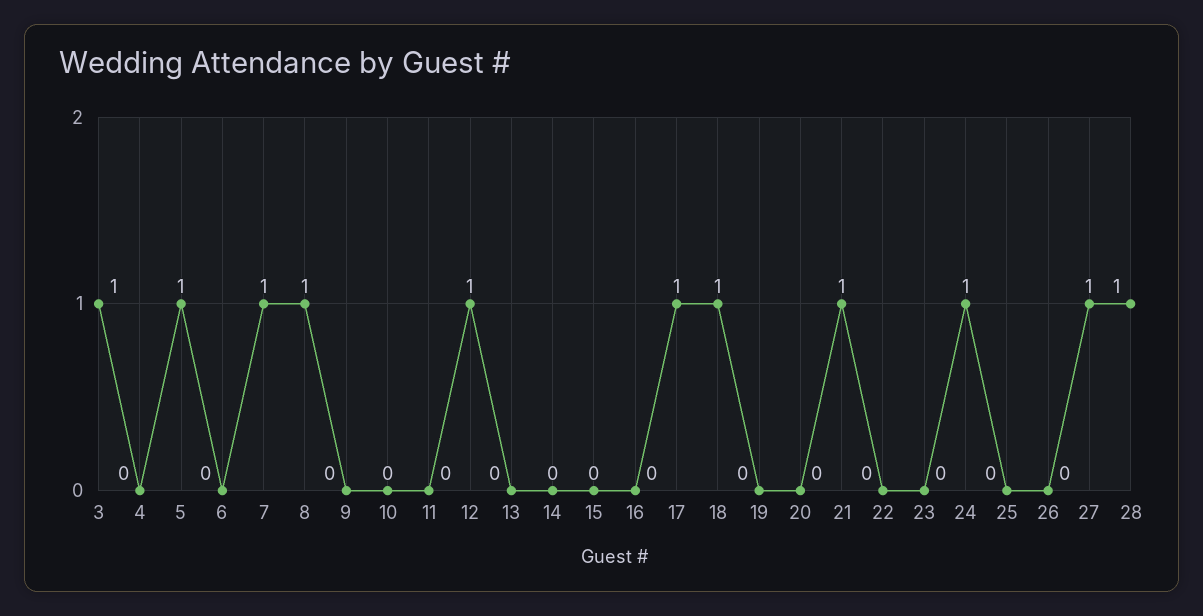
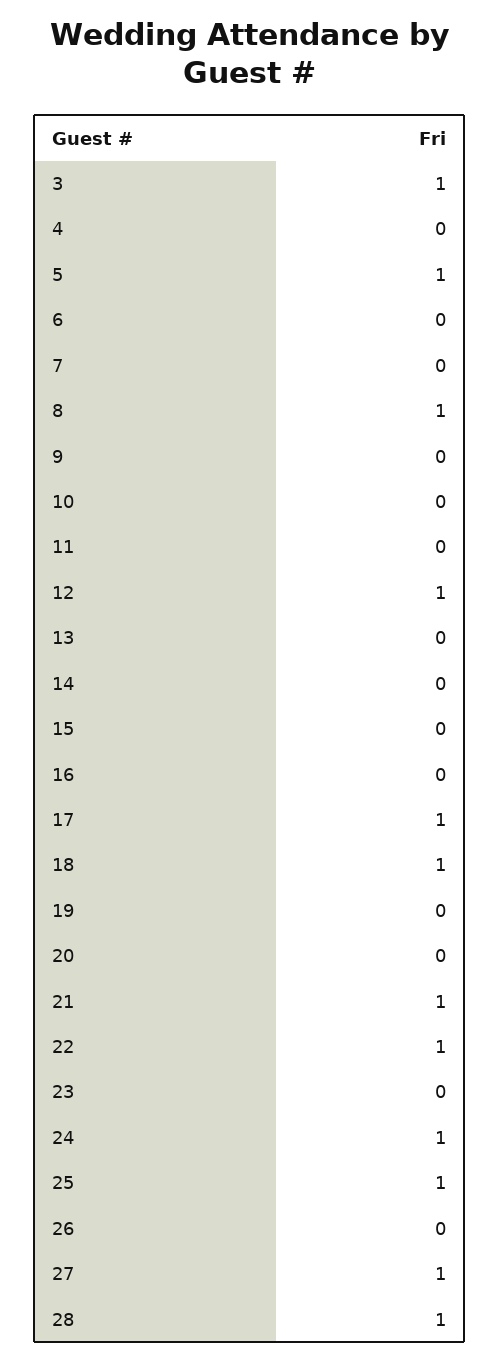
  {
    "3": 1,
    "4": 0,
    "5": 1,
    "6": 0,
-   "7": 1,
+   "7": 0,
    "8": 1,
    "9": 0,
    "10": 0,
    "11": 0,
    "12": 1,
    "13": 0,
    "14": 0,
    "15": 0,
    "16": 0,
    "17": 1,
    "18": 1,
    "19": 0,
    "20": 0,
    "21": 1,
-   "22": 0,
+   "22": 1,
    "23": 0,
    "24": 1,
-   "25": 0,
+   "25": 1,
    "26": 0,
    "27": 1,
    "28": 1
  }

